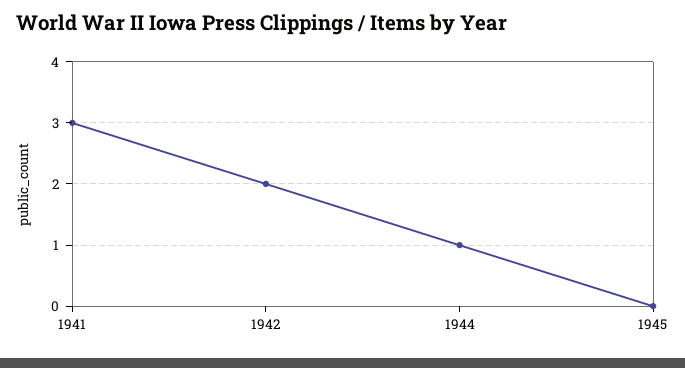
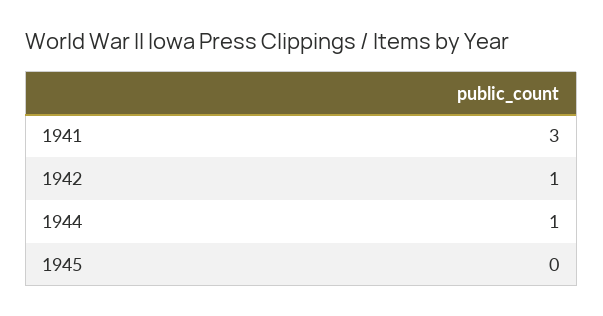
  {
    "1941": 3,
-   "1942": 2,
+   "1942": 1,
    "1944": 1,
    "1945": 0
  }

